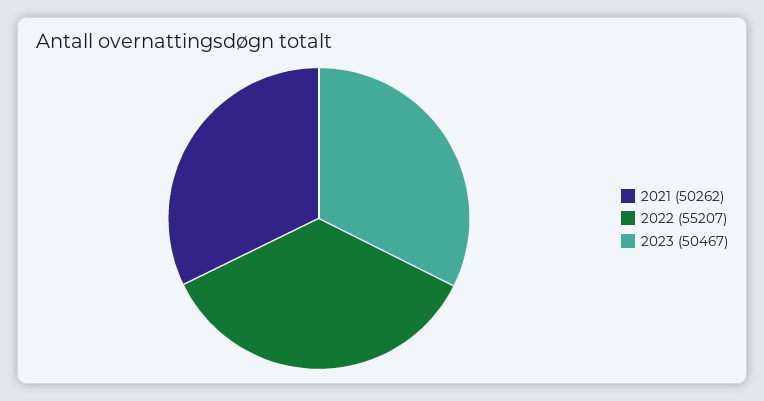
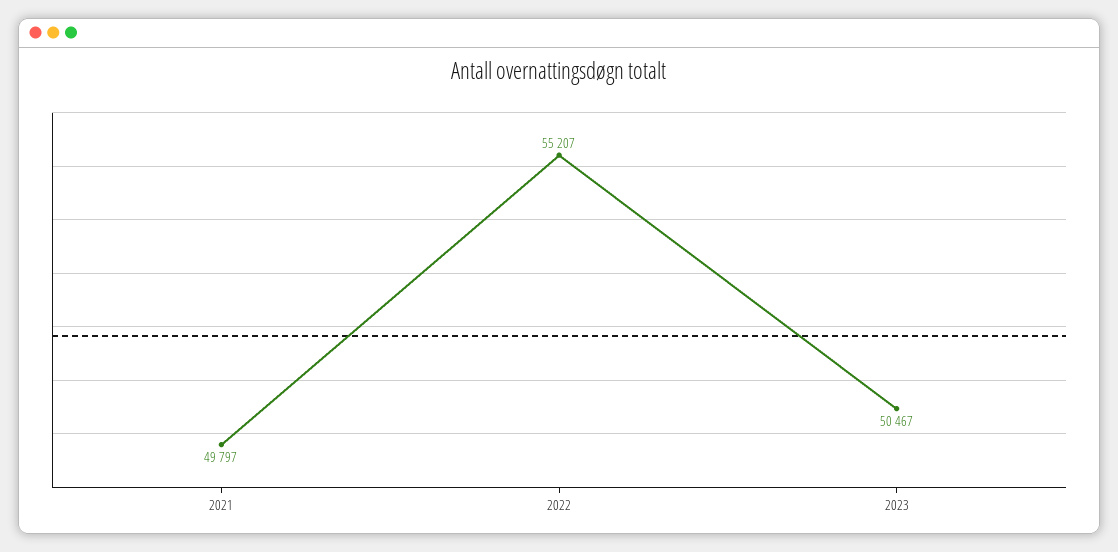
  {
-   "2021": 50262,
+   "2021": 49797,
    "2022": 55207,
    "2023": 50467
  }

